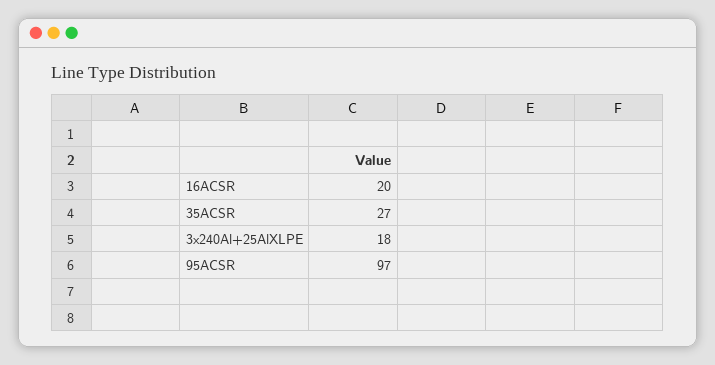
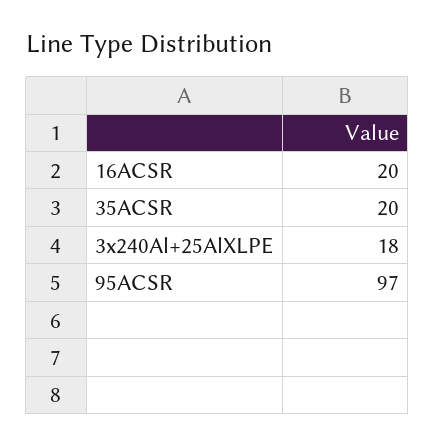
  {
    "16ACSR": 20,
-   "35ACSR": 27,
+   "35ACSR": 20,
    "3x240Al+25AlXLPE": 18,
    "95ACSR": 97
  }

